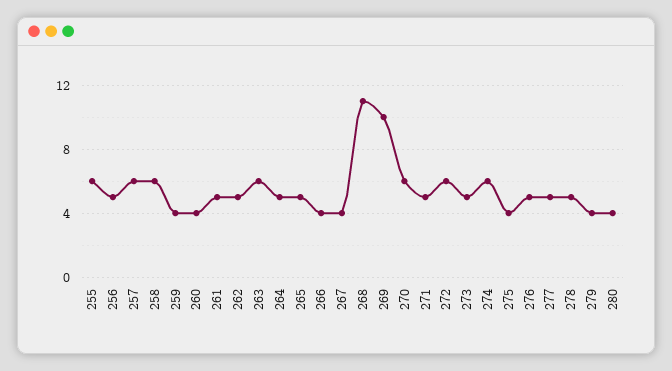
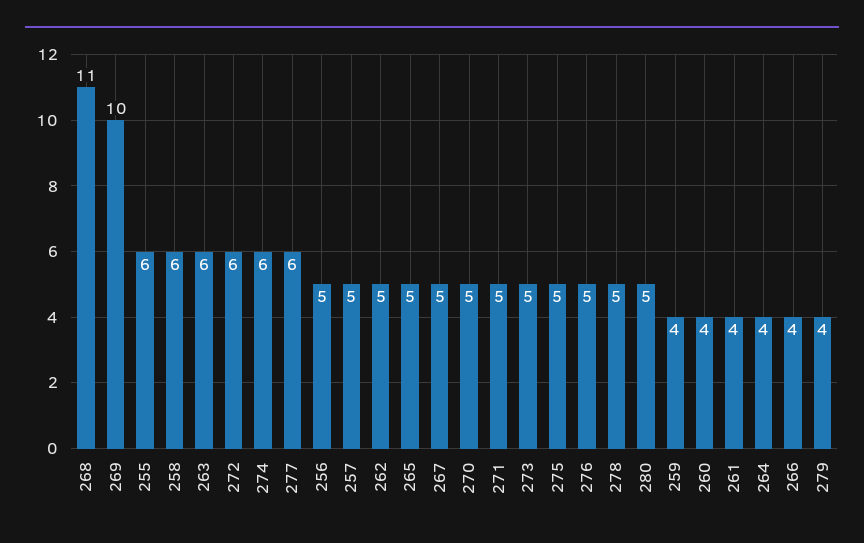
  {
    "255": 6,
    "256": 5,
-   "257": 6,
+   "257": 5,
    "258": 6,
    "259": 4,
    "260": 4,
-   "261": 5,
+   "261": 4,
    "262": 5,
    "263": 6,
-   "264": 5,
+   "264": 4,
    "265": 5,
    "266": 4,
-   "267": 4,
+   "267": 5,
    "268": 11,
    "269": 10,
-   "270": 6,
+   "270": 5,
    "271": 5,
    "272": 6,
    "273": 5,
    "274": 6,
-   "275": 4,
+   "275": 5,
    "276": 5,
-   "277": 5,
+   "277": 6,
    "278": 5,
    "279": 4,
-   "280": 4
+   "280": 5
  }

